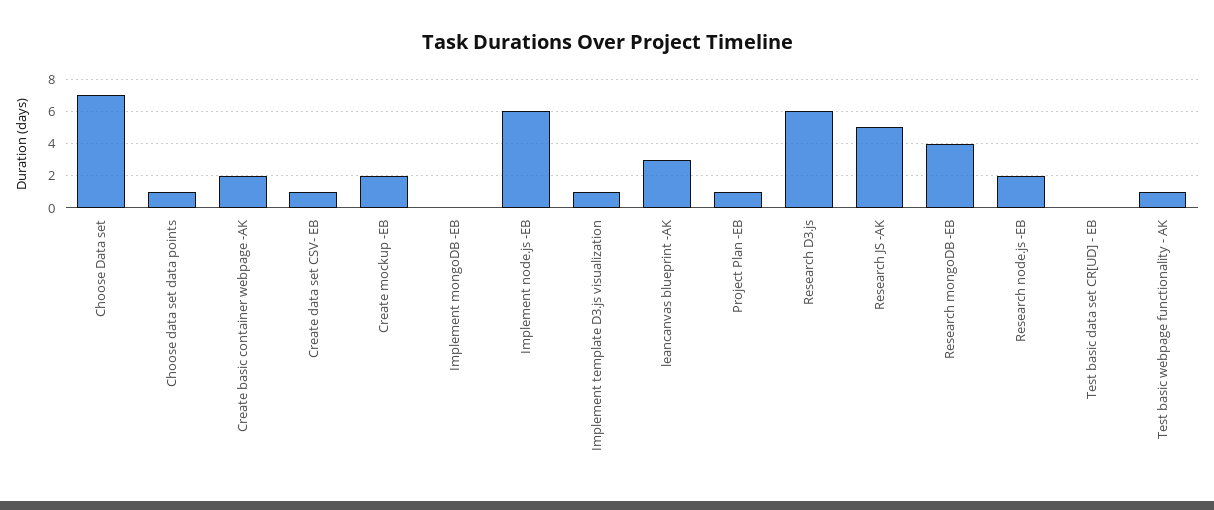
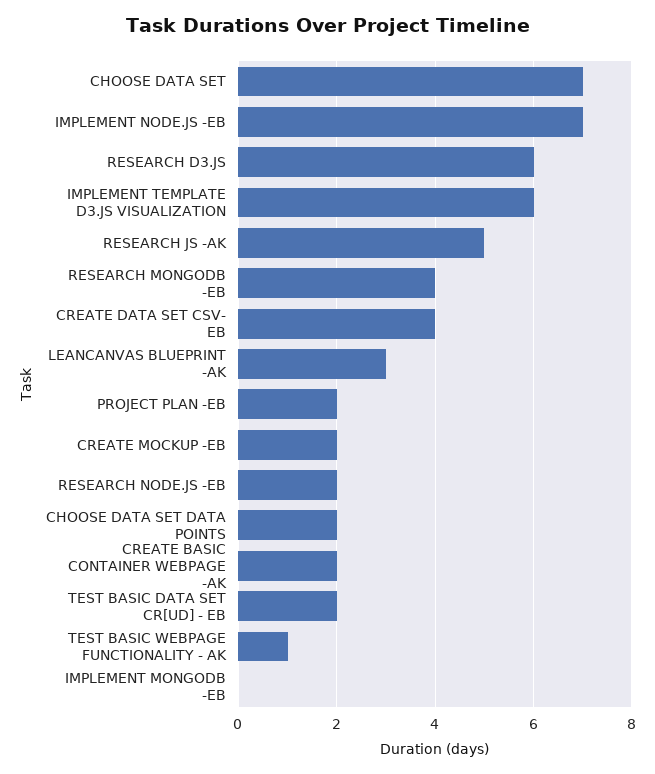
  {
    "Choose Data set": 7,
-   "Choose data set data points": 1,
+   "Choose data set data points": 2,
    "Create basic container webpage -AK": 2,
-   "Create data set CSV- EB": 1,
+   "Create data set CSV- EB": 4,
    "Create mockup -EB": 2,
    "Implement mongoDB -EB": 0,
-   "Implement node.js -EB": 6,
+   "Implement node.js -EB": 7,
-   "Implement template D3.js visualization": 1,
+   "Implement template D3.js visualization": 6,
    "leancanvas blueprint -AK": 3,
-   "Project Plan -EB": 1,
+   "Project Plan -EB": 2,
    "Research D3.js": 6,
    "Research JS -AK": 5,
    "Research mongoDB -EB": 4,
    "Research node.js -EB": 2,
-   "Test basic data set CR[UD] - EB": 0,
+   "Test basic data set CR[UD] - EB": 2,
    "Test basic webpage functionality - AK": 1
  }

